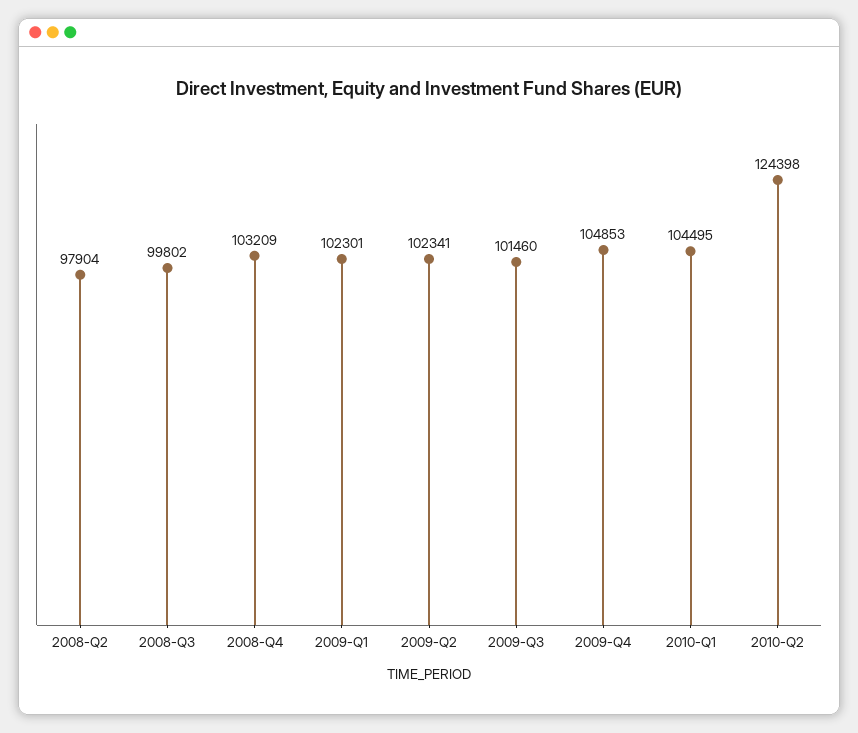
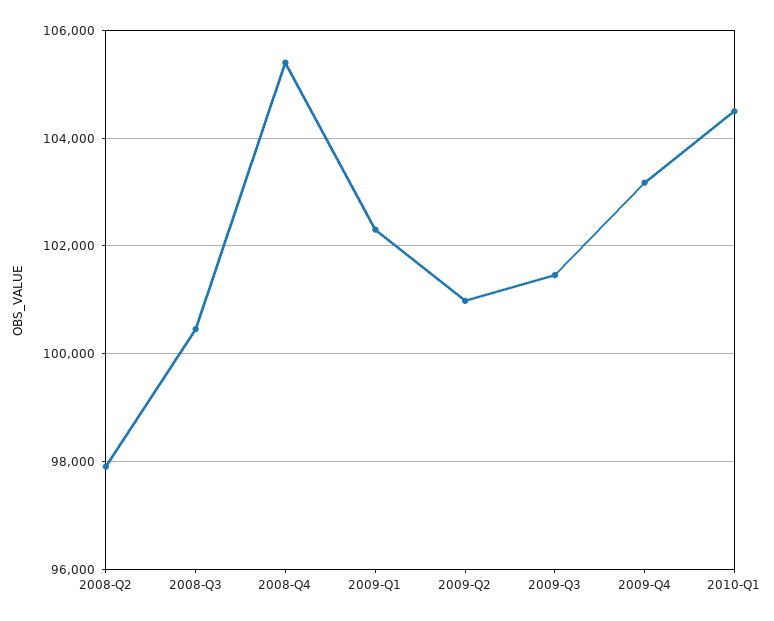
  {
    "2008-Q2": 97904,
-   "2008-Q3": 99802,
+   "2008-Q3": 100400,
-   "2008-Q4": 103209,
+   "2008-Q4": 105400,
    "2009-Q1": 102301,
-   "2009-Q2": 102341,
+   "2009-Q2": 101000,
    "2009-Q3": 101460,
-   "2009-Q4": 104853,
+   "2009-Q4": 103200,
-   "2010-Q1": 104495,
+   "2010-Q1": 104495
-   "2010-Q2": 124398
  }

